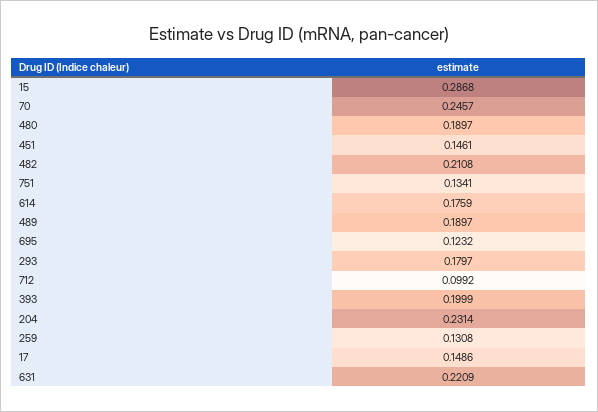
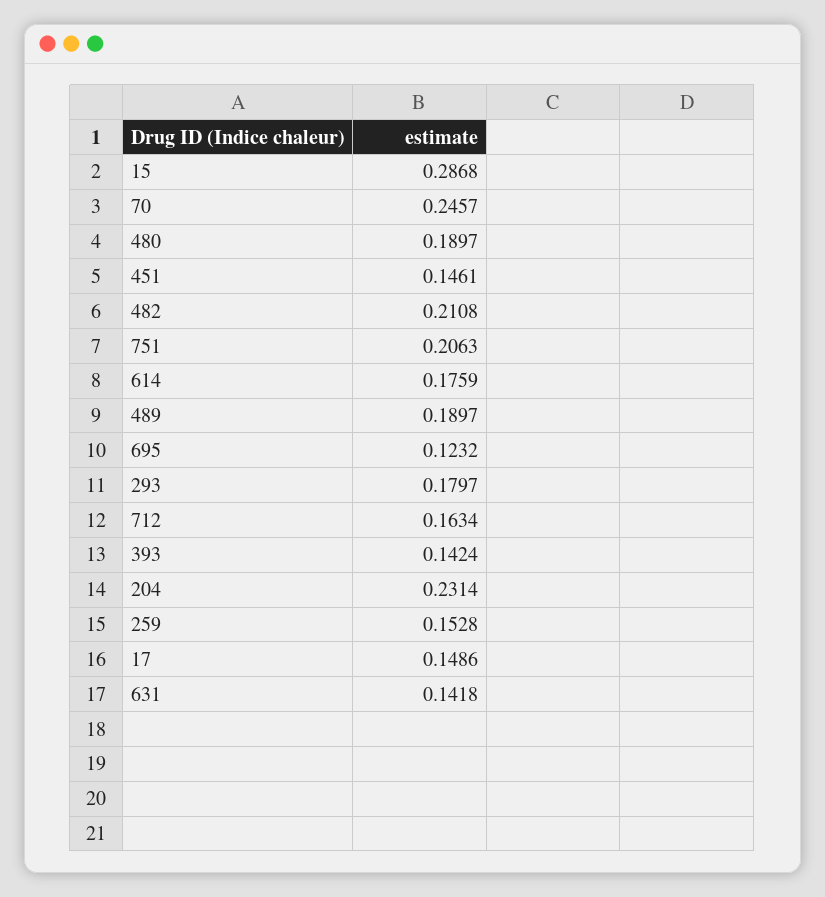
  {
    "15": 0.2868,
    "70": 0.2457,
    "480": 0.1897,
    "451": 0.1461,
    "482": 0.2108,
-   "751": 0.1341,
+   "751": 0.2063,
    "614": 0.1759,
    "489": 0.1897,
    "695": 0.1232,
    "293": 0.1797,
-   "712": 0.0992,
+   "712": 0.1634,
-   "393": 0.1999,
+   "393": 0.1424,
    "204": 0.2314,
-   "259": 0.1308,
+   "259": 0.1528,
    "17": 0.1486,
-   "631": 0.2209
+   "631": 0.1418
  }

